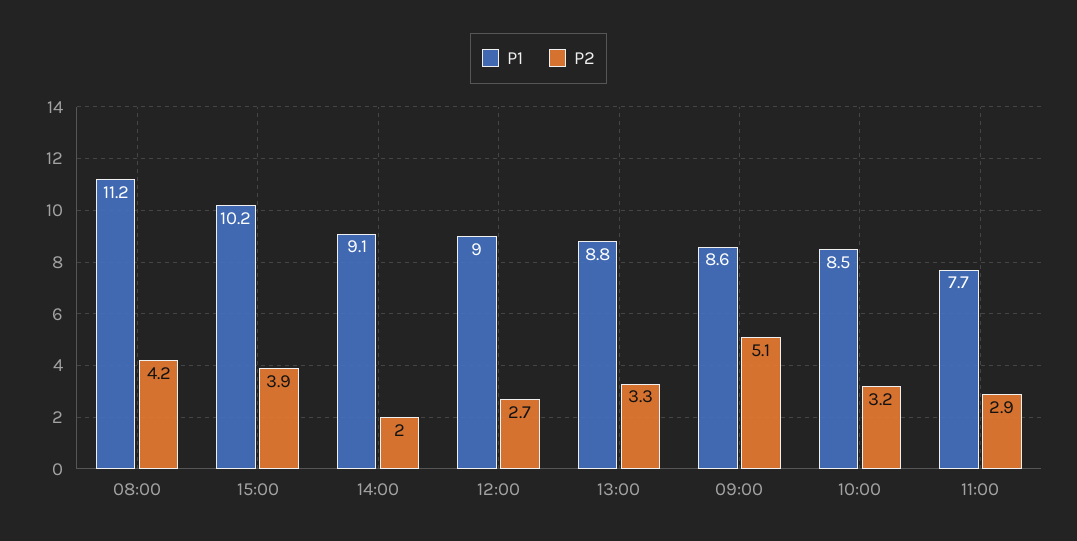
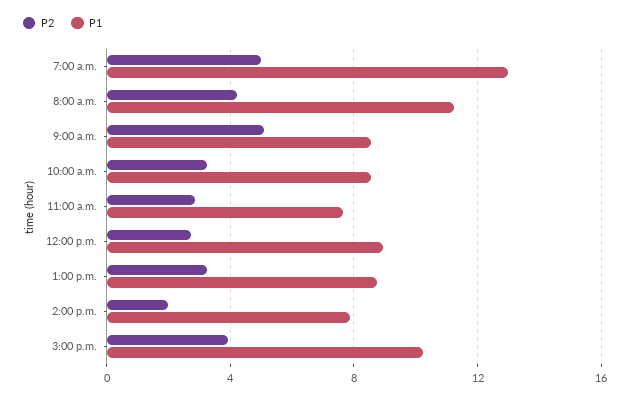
  {
    "P1": {
      "08:00": 11.2,
      "15:00": 10.2,
-     "14:00": 9.1,
+     "14:00": 8,
      "12:00": 9,
      "13:00": 8.8,
      "09:00": 8.6,
      "10:00": 8.5,
-     "11:00": 7.7
+     "11:00": 7.7,
+     "7:00 a.m.": 13
    },
    "P2": {
      "08:00": 4.2,
      "15:00": 3.9,
      "14:00": 2,
      "12:00": 2.7,
      "13:00": 3.3,
      "09:00": 5.1,
      "10:00": 3.2,
-     "11:00": 2.9
+     "11:00": 2.9,
+     "7:00 a.m.": 5
    }
  }

